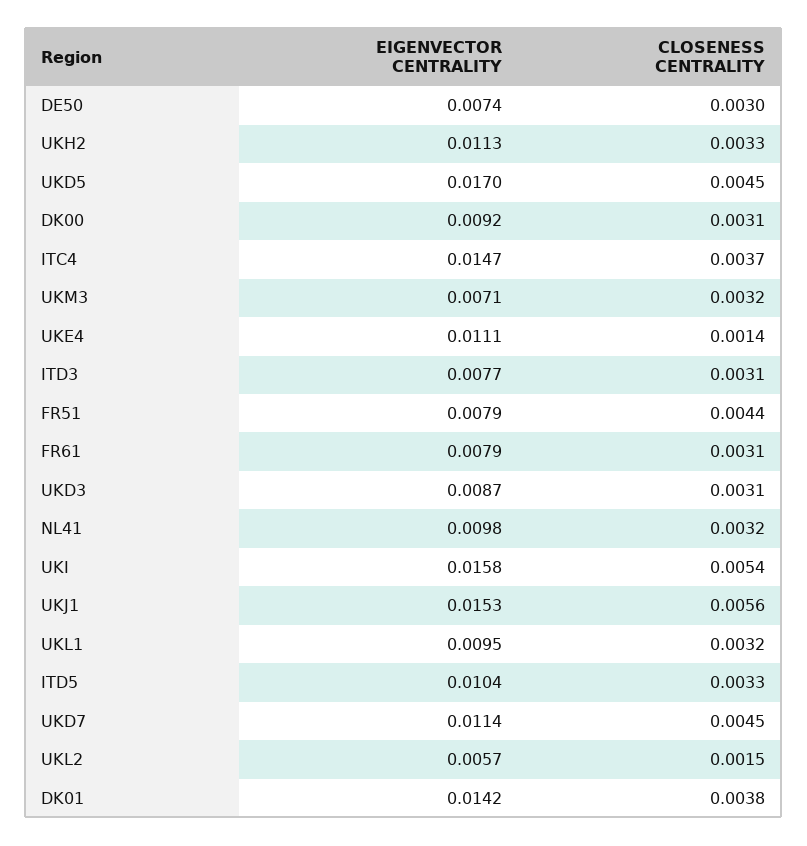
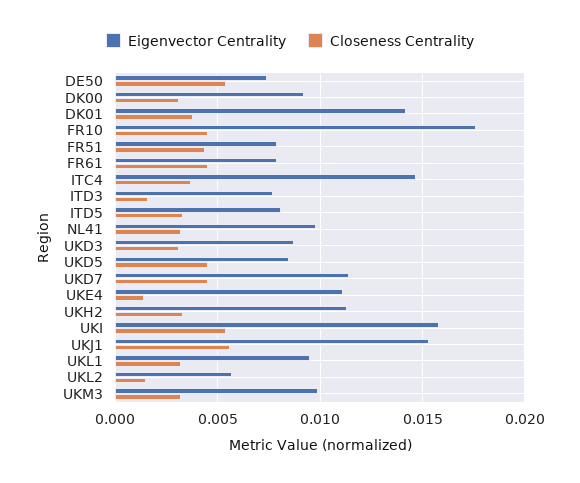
  {
    "EIGENVECTOR CENTRALITY": {
      "DE50": 0.0074,
      "UKH2": 0.0113,
-     "UKD5": 0.017,
+     "UKD5": 0.0085,
      "DK00": 0.0092,
      "ITC4": 0.0147,
-     "UKM3": 0.0071,
+     "UKM3": 0.01,
      "UKE4": 0.0111,
      "ITD3": 0.0077,
      "FR51": 0.0079,
      "FR61": 0.0079,
      "UKD3": 0.0087,
      "NL41": 0.0098,
      "UKI": 0.0158,
      "UKJ1": 0.0153,
      "UKL1": 0.0095,
-     "ITD5": 0.0104,
+     "ITD5": 0.008,
      "UKD7": 0.0114,
      "UKL2": 0.0057,
-     "DK01": 0.0142
+     "DK01": 0.0142,
+     "FR10": 0.0175
    },
    "CLOSENESS CENTRALITY": {
-     "DE50": 0.003,
+     "DE50": 0.0055,
      "UKH2": 0.0033,
      "UKD5": 0.0045,
      "DK00": 0.0031,
      "ITC4": 0.0037,
      "UKM3": 0.0032,
      "UKE4": 0.0014,
-     "ITD3": 0.0031,
+     "ITD3": 0.0015,
      "FR51": 0.0044,
-     "FR61": 0.0031,
+     "FR61": 0.0045,
      "UKD3": 0.0031,
      "NL41": 0.0032,
      "UKI": 0.0054,
      "UKJ1": 0.0056,
      "UKL1": 0.0032,
      "ITD5": 0.0033,
      "UKD7": 0.0045,
      "UKL2": 0.0015,
-     "DK01": 0.0038
+     "DK01": 0.0038,
+     "FR10": 0.0045
    }
  }

